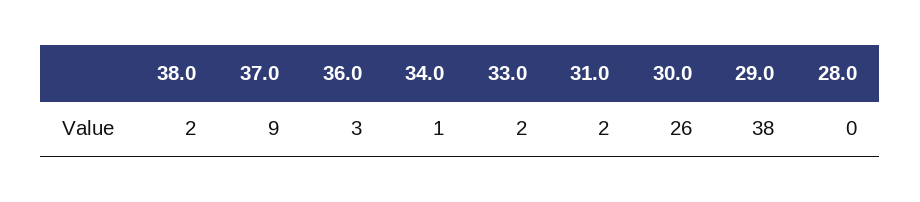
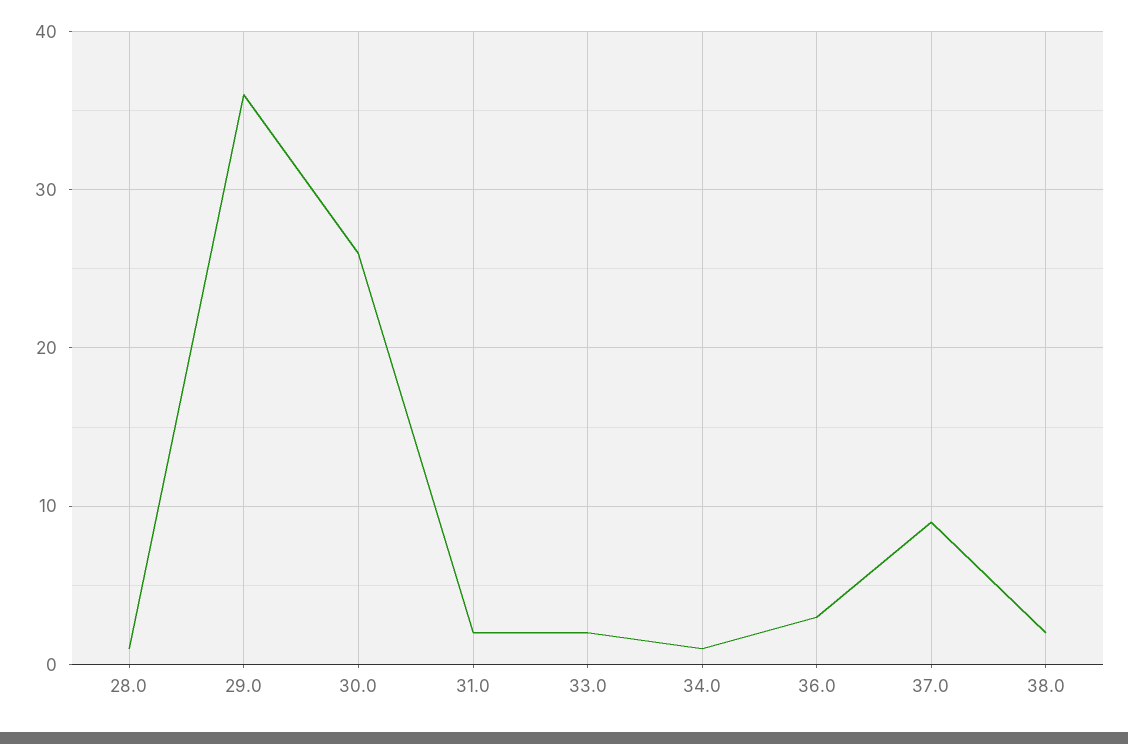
  {
    "38.0": 2,
    "37.0": 9,
    "36.0": 3,
    "34.0": 1,
    "33.0": 2,
    "31.0": 2,
    "30.0": 26,
-   "29.0": 38,
+   "29.0": 36,
-   "28.0": 0
+   "28.0": 1
  }

